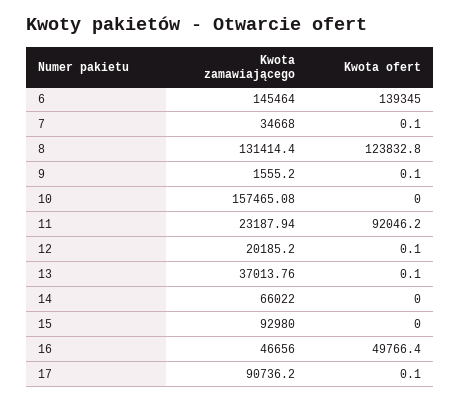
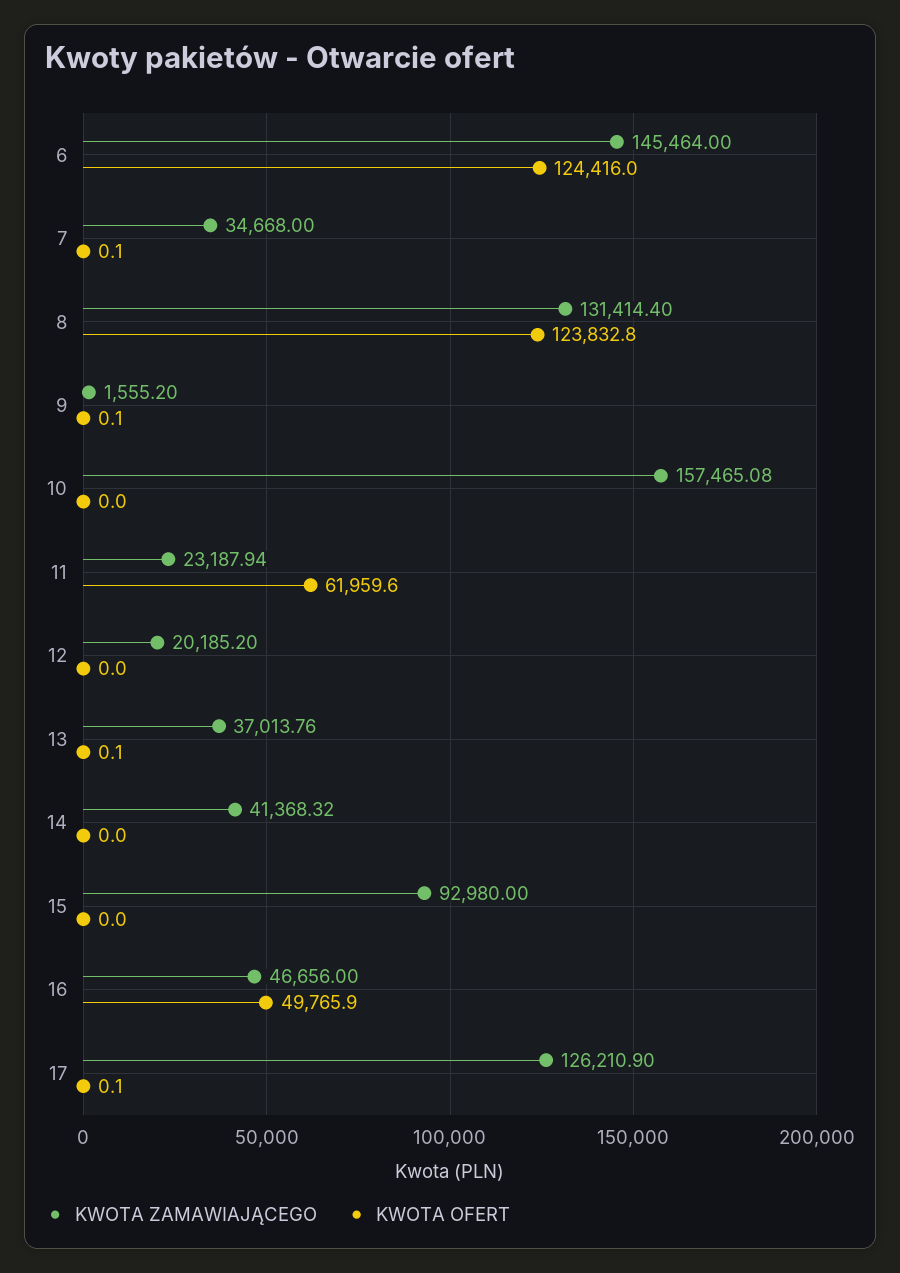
  {
    "Kwota zamawiającego": {
      "6": 145464,
      "7": 34668,
      "8": 131414.4,
      "9": 1555.2,
      "10": 157465.08,
      "11": 23187.94,
      "12": 20185.2,
      "13": 37013.76,
-     "14": 66022,
+     "14": 41368.32,
      "15": 92980,
      "16": 46656,
-     "17": 90736.2
+     "17": 126210.9
    },
    "Kwota ofert": {
-     "6": 139345,
+     "6": 124416,
      "7": 0.1,
      "8": 123832.8,
      "9": 0.1,
      "10": 0,
-     "11": 92046.2,
+     "11": 61959.6,
-     "12": 0.1,
+     "12": 0,
      "13": 0.1,
      "14": 0,
      "15": 0,
-     "16": 49766.4,
+     "16": 49765.9,
      "17": 0.1
    }
  }

